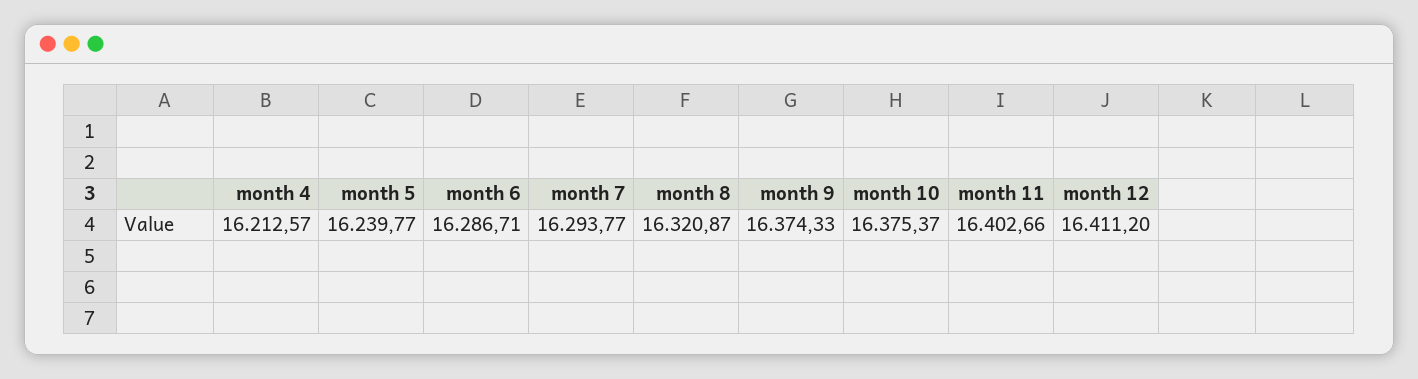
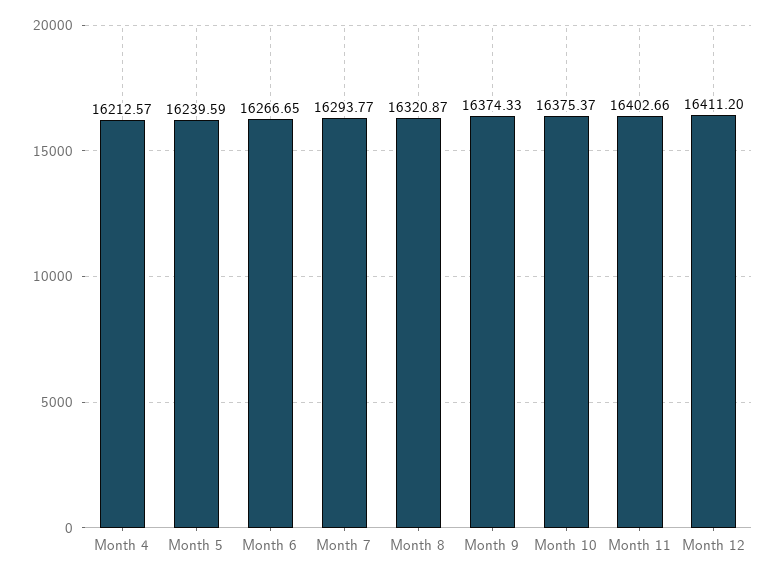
  {
    "month 4": 16212.57,
-   "month 5": 16239.77,
+   "month 5": 16239.59,
-   "month 6": 16286.71,
+   "month 6": 16266.65,
    "month 7": 16293.77,
    "month 8": 16320.87,
    "month 9": 16374.33,
    "month 10": 16375.37,
    "month 11": 16402.66,
    "month 12": 16411.2
  }

